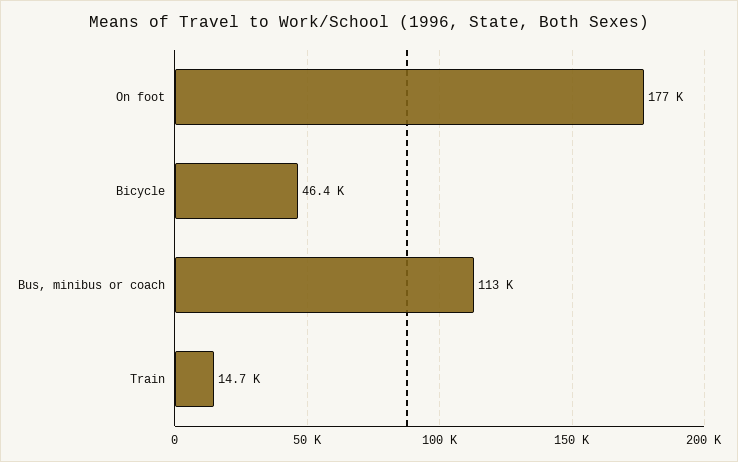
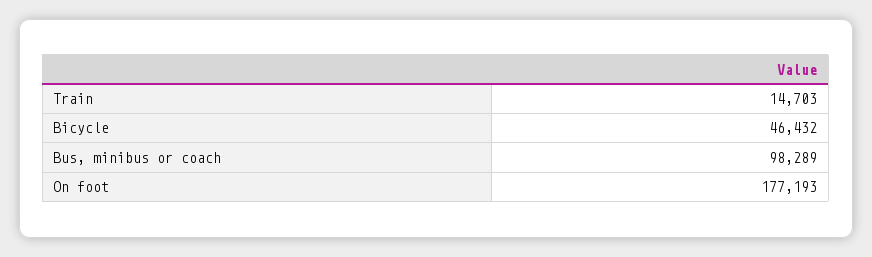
  {
    "On foot": 177193,
    "Bicycle": 46432,
-   "Bus, minibus or coach": 113000,
+   "Bus, minibus or coach": 98289,
    "Train": 14703
  }

